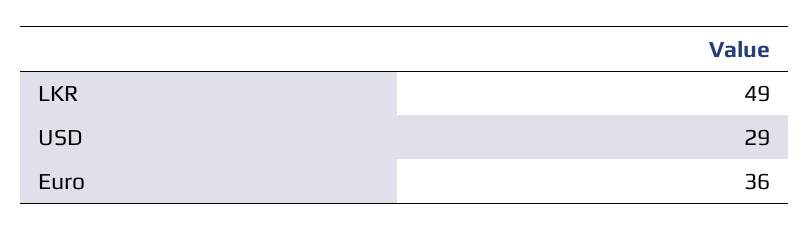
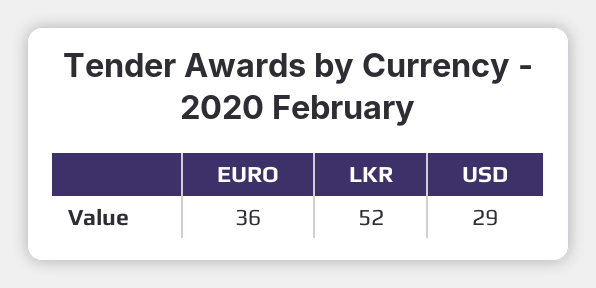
  {
-   "LKR": 49,
+   "LKR": 52,
    "USD": 29,
    "Euro": 36
  }

